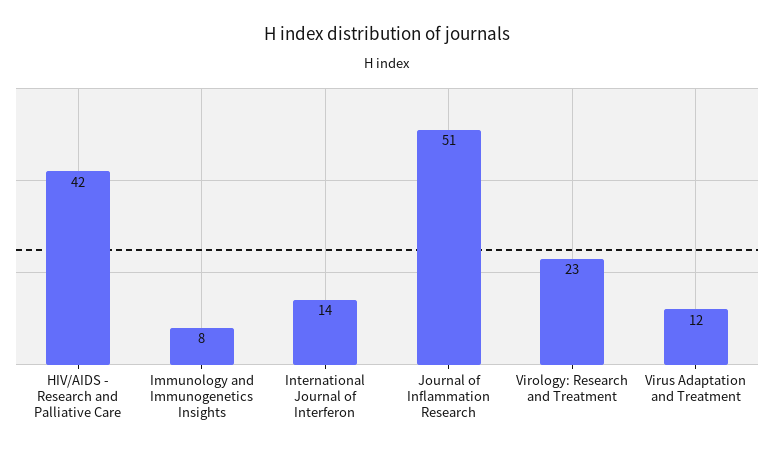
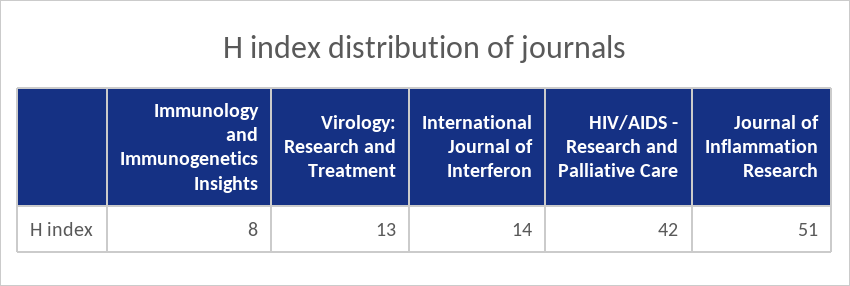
  {
    "HIV/AIDS - Research and Palliative Care": 42,
    "Immunology and Immunogenetics Insights": 8,
    "International Journal of Interferon": 14,
    "Journal of Inflammation Research": 51,
-   "Virology: Research and Treatment": 23,
+   "Virology: Research and Treatment": 13
-   "Virus Adaptation and Treatment": 12
  }

